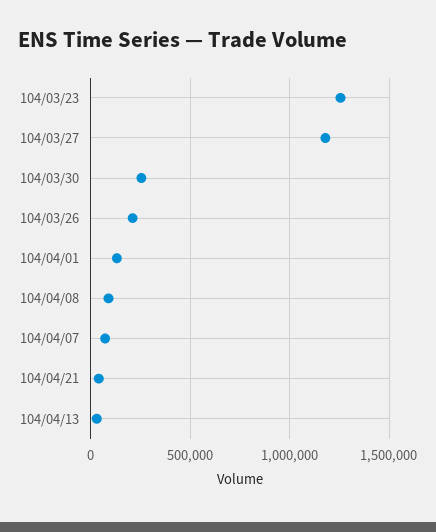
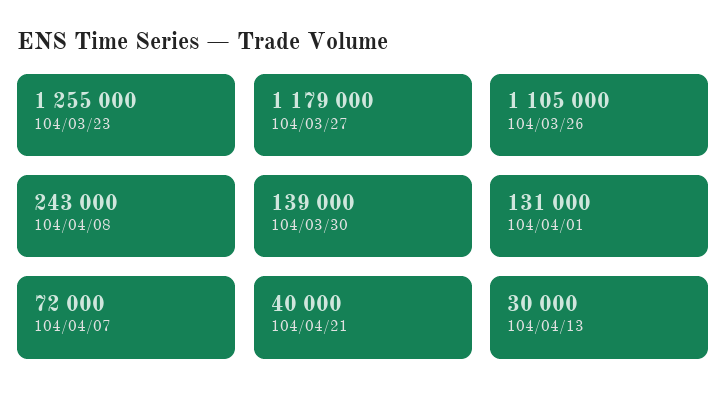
  {
    "104/03/23": 1255000,
    "104/03/27": 1179000,
-   "104/03/30": 250000,
+   "104/03/30": 139000,
-   "104/03/26": 200000,
+   "104/03/26": 1105000,
    "104/04/01": 131000,
-   "104/04/08": 100000,
+   "104/04/08": 243000,
    "104/04/07": 72000,
    "104/04/21": 40000,
    "104/04/13": 30000
  }

